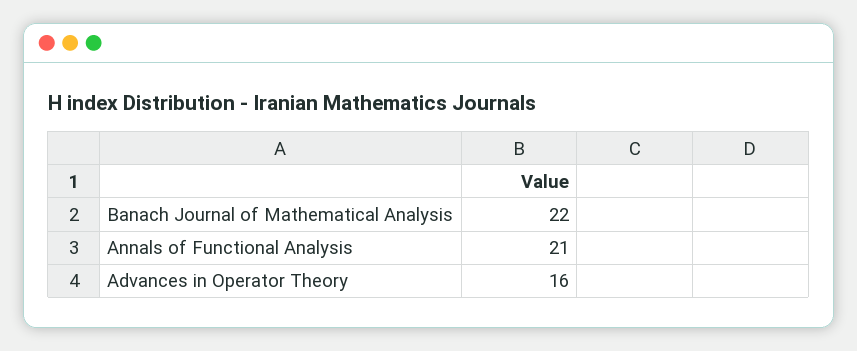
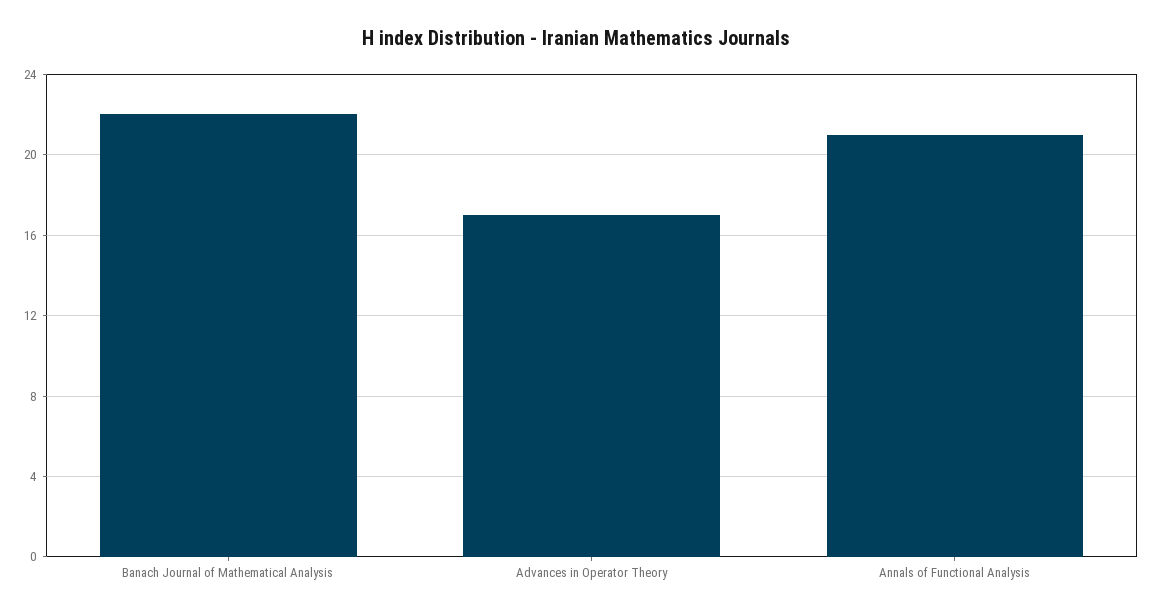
  {
    "Banach Journal of Mathematical Analysis": 22,
    "Annals of Functional Analysis": 21,
-   "Advances in Operator Theory": 16
+   "Advances in Operator Theory": 17
  }

